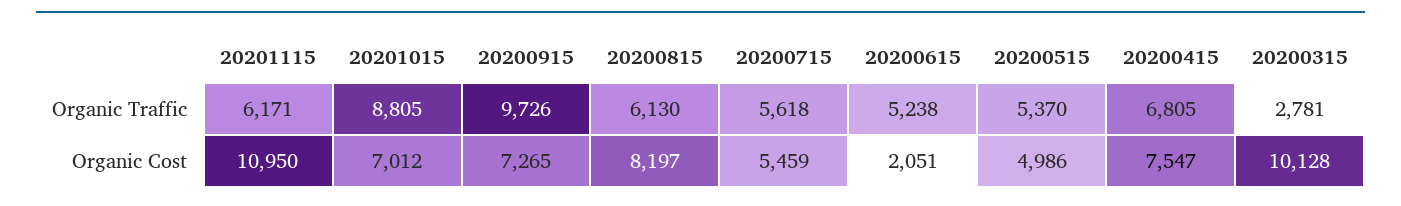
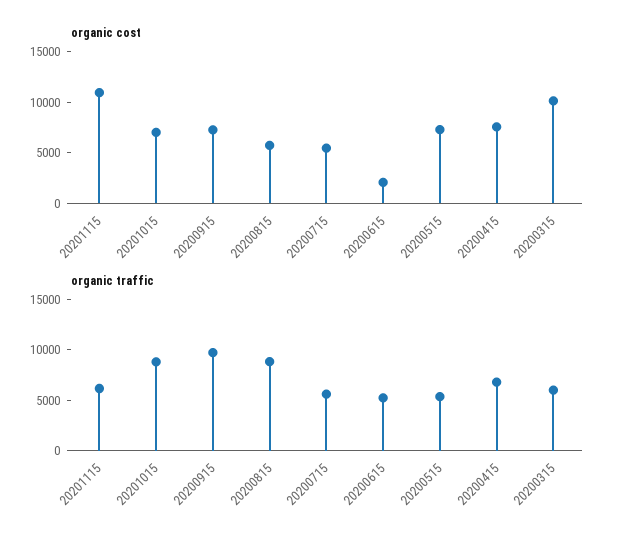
  {
    "Organic Traffic": {
      "20201115": 6171,
      "20201015": 8805,
      "20200915": 9726,
-     "20200815": 6130,
+     "20200815": 9000,
      "20200715": 5618,
      "20200615": 5238,
      "20200515": 5370,
      "20200415": 6805,
-     "20200315": 2781
+     "20200315": 6000
    },
    "Organic Cost": {
      "20201115": 10950,
      "20201015": 7012,
      "20200915": 7265,
-     "20200815": 8197,
+     "20200815": 6000,
      "20200715": 5459,
      "20200615": 2051,
-     "20200515": 4986,
+     "20200515": 7000,
      "20200415": 7547,
      "20200315": 10128
    }
  }

